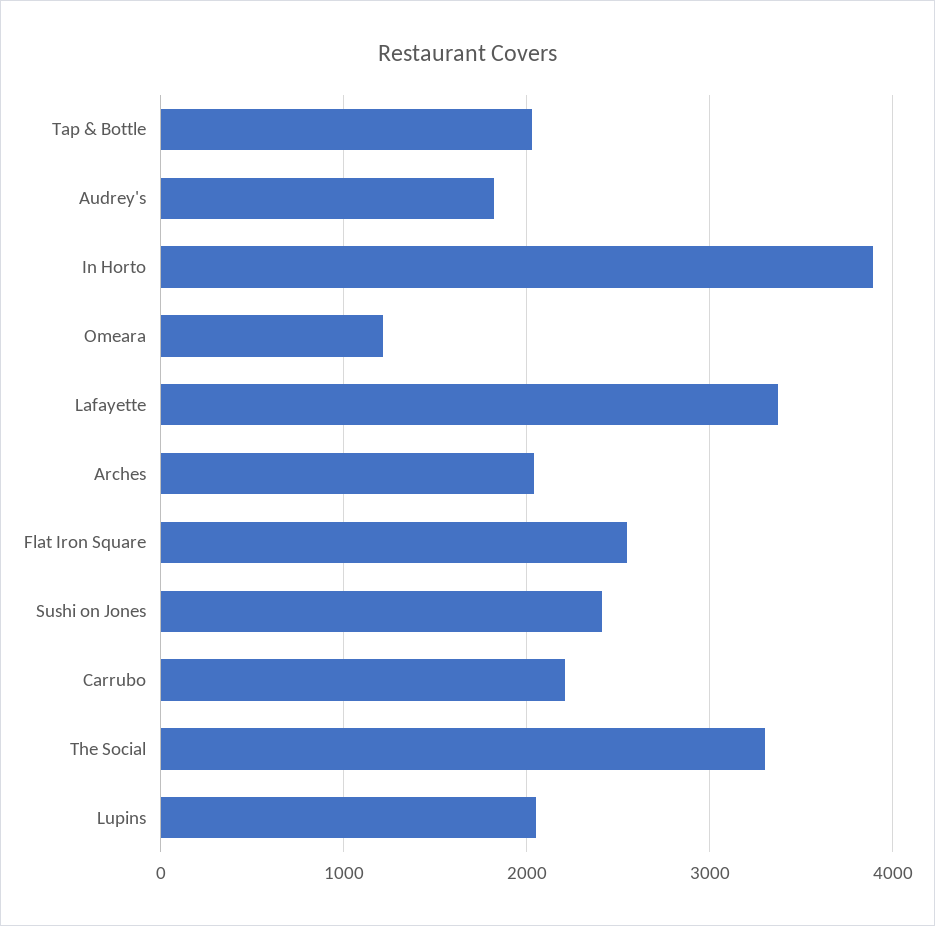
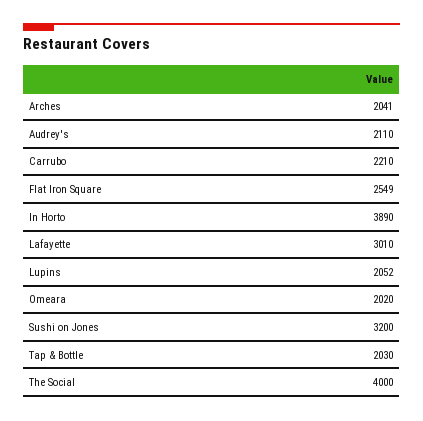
  {
    "Tap & Bottle": 2030,
-   "Audrey's": 1800,
+   "Audrey's": 2110,
    "In Horto": 3890,
-   "Omeara": 1200,
+   "Omeara": 2020,
-   "Lafayette": 3400,
+   "Lafayette": 3010,
    "Arches": 2041,
    "Flat Iron Square": 2549,
-   "Sushi on Jones": 2400,
+   "Sushi on Jones": 3200,
    "Carrubo": 2210,
-   "The Social": 3300,
+   "The Social": 4000,
    "Lupins": 2052
  }

